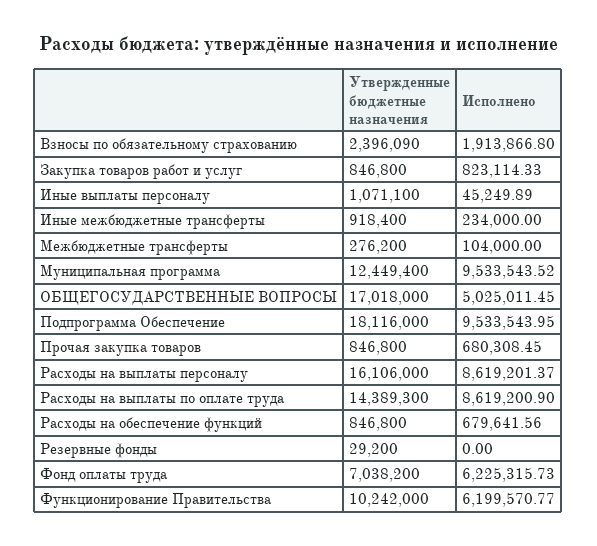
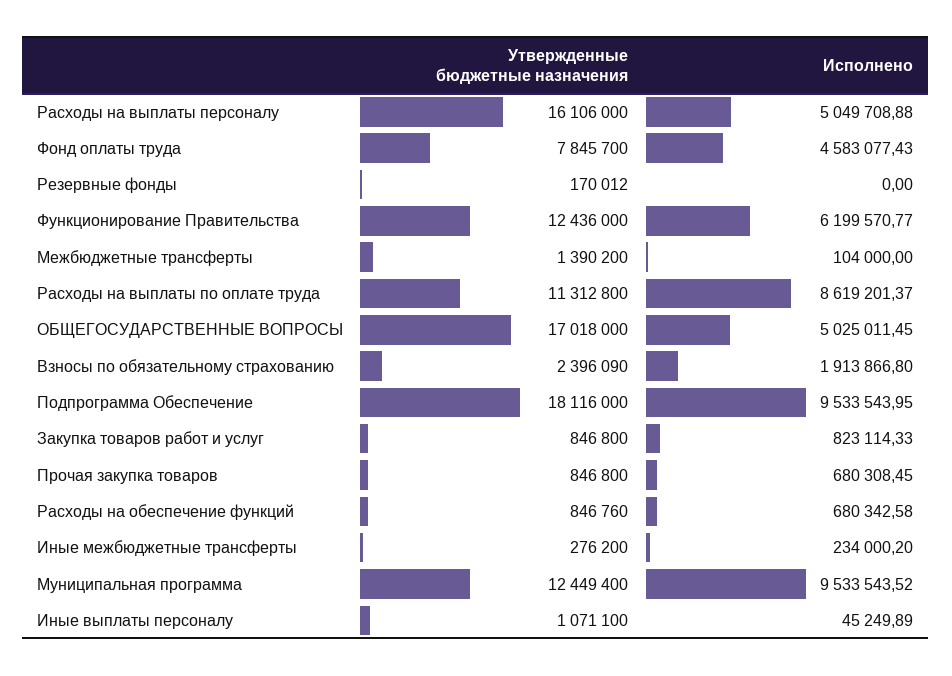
  {
    "Утвержденные бюджетные назначения": {
      "Взносы по обязательному страхованию": 2396090,
      "Закупка товаров работ и услуг": 846800,
      "Иные выплаты персоналу": 1071100,
-     "Иные межбюджетные трансферты": 918400,
+     "Иные межбюджетные трансферты": 276200,
-     "Межбюджетные трансферты": 276200,
+     "Межбюджетные трансферты": 1390200,
      "Муниципальная программа": 12449400,
      "ОБЩЕГОСУДАРСТВЕННЫЕ ВОПРОСЫ": 17018000,
      "Подпрограмма Обеспечение": 18116000,
      "Прочая закупка товаров": 846800,
      "Расходы на выплаты персоналу": 16106000,
-     "Расходы на выплаты по оплате труда": 14389300,
+     "Расходы на выплаты по оплате труда": 11312800,
-     "Расходы на обеспечение функций": 846800,
+     "Расходы на обеспечение функций": 846760,
-     "Резервные фонды": 29200,
+     "Резервные фонды": 170012,
-     "Фонд оплаты труда": 7038200,
+     "Фонд оплаты труда": 7845700,
-     "Функционирование Правительства": 10242000
+     "Функционирование Правительства": 12436000
    },
    "Исполнено": {
      "Взносы по обязательному страхованию": 1913866.8,
      "Закупка товаров работ и услуг": 823114.33,
      "Иные выплаты персоналу": 45249.89,
-     "Иные межбюджетные трансферты": 234000,
+     "Иные межбюджетные трансферты": 234000.2,
      "Межбюджетные трансферты": 104000,
      "Муниципальная программа": 9533543.52,
      "ОБЩЕГОСУДАРСТВЕННЫЕ ВОПРОСЫ": 5025011.45,
      "Подпрограмма Обеспечение": 9533543.95,
      "Прочая закупка товаров": 680308.45,
-     "Расходы на выплаты персоналу": 8619201.37,
+     "Расходы на выплаты персоналу": 5049708.88,
-     "Расходы на выплаты по оплате труда": 8619200.9,
+     "Расходы на выплаты по оплате труда": 8619201.37,
-     "Расходы на обеспечение функций": 679641.56,
+     "Расходы на обеспечение функций": 680342.58,
      "Резервные фонды": 0,
-     "Фонд оплаты труда": 6225315.73,
+     "Фонд оплаты труда": 4583077.43,
      "Функционирование Правительства": 6199570.77
    }
  }

